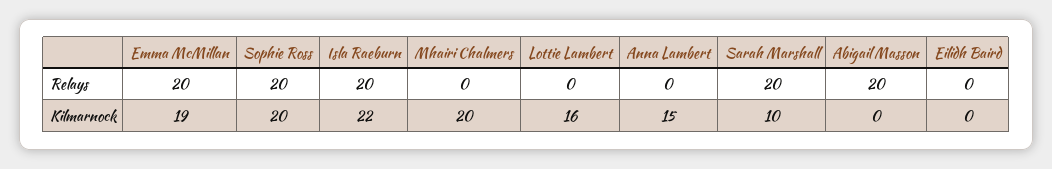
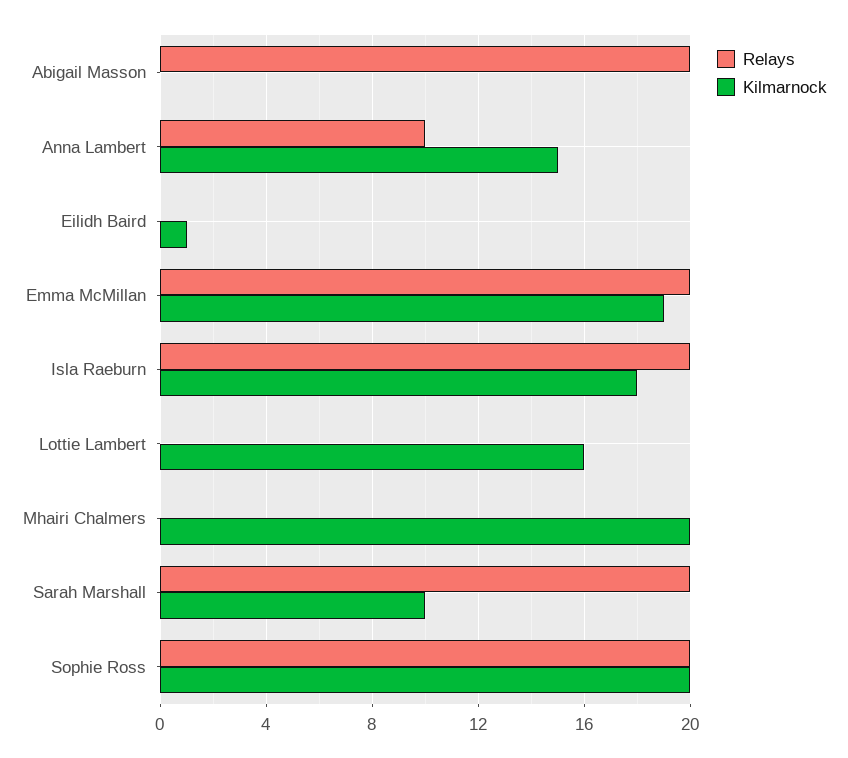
  {
    "Relays": {
      "Emma McMillan": 20,
      "Sophie Ross": 20,
      "Isla Raeburn": 20,
      "Mhairi Chalmers": 0,
      "Lottie Lambert": 0,
-     "Anna Lambert": 0,
+     "Anna Lambert": 10,
      "Sarah Marshall": 20,
      "Abigail Masson": 20,
      "Eilidh Baird": 0
    },
    "Kilmarnock": {
      "Emma McMillan": 19,
      "Sophie Ross": 20,
-     "Isla Raeburn": 22,
+     "Isla Raeburn": 18,
      "Mhairi Chalmers": 20,
      "Lottie Lambert": 16,
      "Anna Lambert": 15,
      "Sarah Marshall": 10,
      "Abigail Masson": 0,
-     "Eilidh Baird": 0
+     "Eilidh Baird": 1
    }
  }

